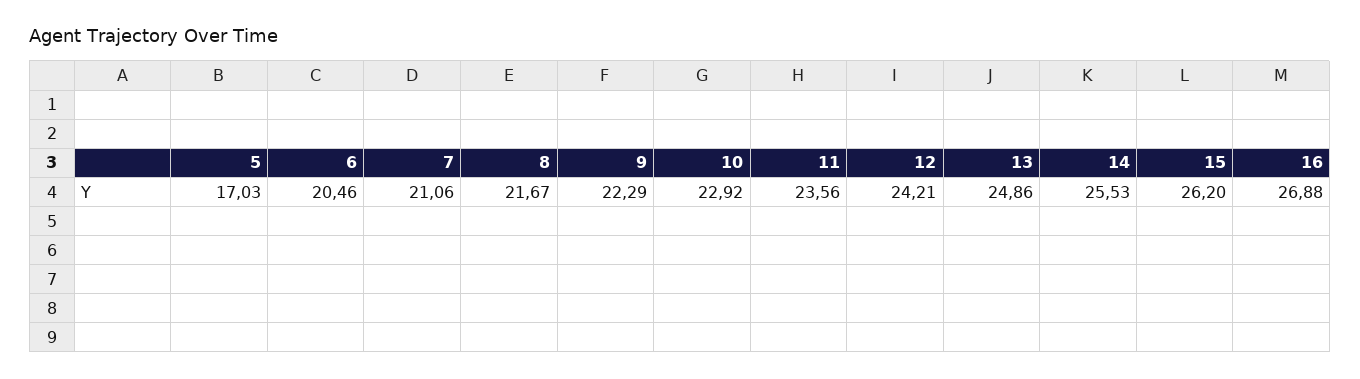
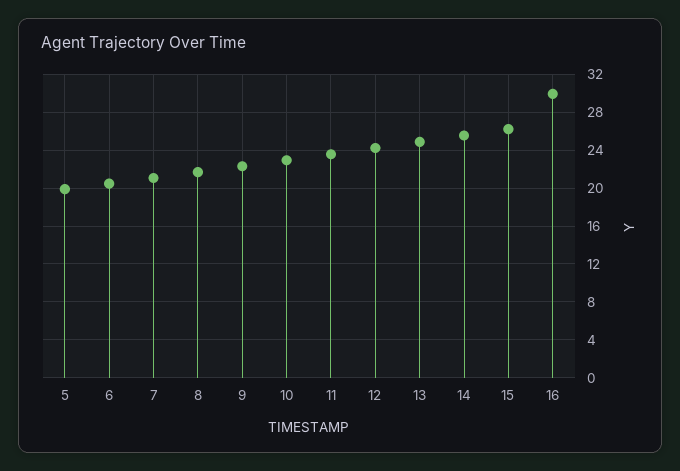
  {
-   "5": 17.03,
+   "5": 20,
    "6": 20.46,
    "7": 21.06,
    "8": 21.67,
    "9": 22.29,
    "10": 22.92,
    "11": 23.56,
    "12": 24.21,
    "13": 24.86,
    "14": 25.53,
    "15": 26.2,
-   "16": 26.88
+   "16": 30
  }

